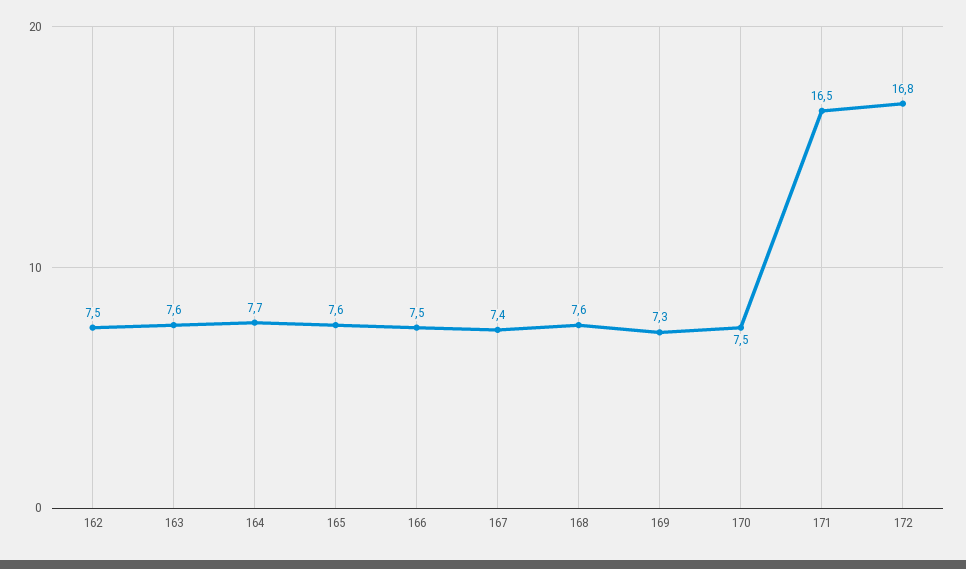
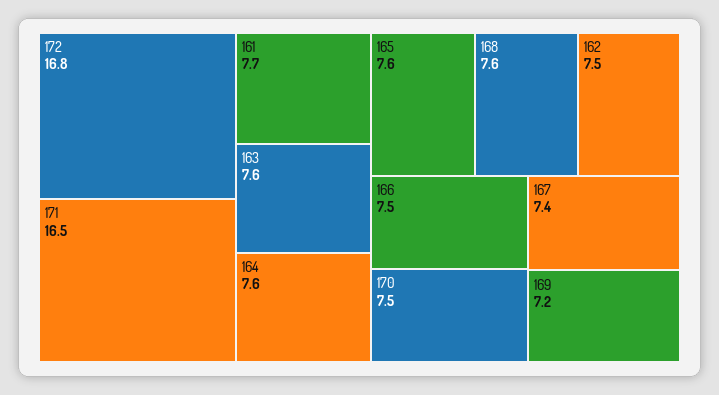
  {
    "162": 7.5,
    "163": 7.6,
-   "164": 7.7,
+   "164": 7.6,
    "165": 7.6,
    "166": 7.5,
    "167": 7.4,
    "168": 7.6,
-   "169": 7.3,
+   "169": 7.2,
    "170": 7.5,
    "171": 16.5,
-   "172": 16.8
+   "172": 16.8,
+   "161": 7.7
  }

